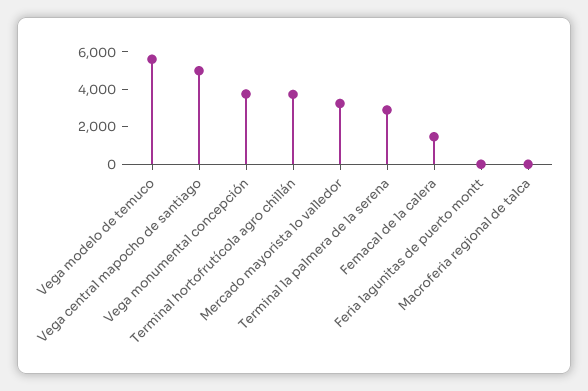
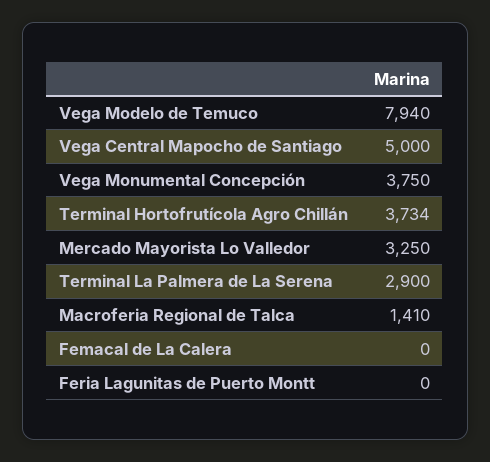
  {
-   "Vega modelo de temuco": 5500,
+   "Vega modelo de temuco": 7940,
    "Vega central mapocho de santiago": 5000,
    "Vega monumental concepción": 3750,
    "Terminal hortofrutícola agro chillán": 3734,
    "Mercado mayorista lo valledor": 3250,
    "Terminal la palmera de la serena": 2900,
-   "Femacal de la calera": 1500,
+   "Femacal de la calera": 0,
    "Feria lagunitas de puerto montt": 0,
-   "Macroferia regional de talca": 0
+   "Macroferia regional de talca": 1410
  }

